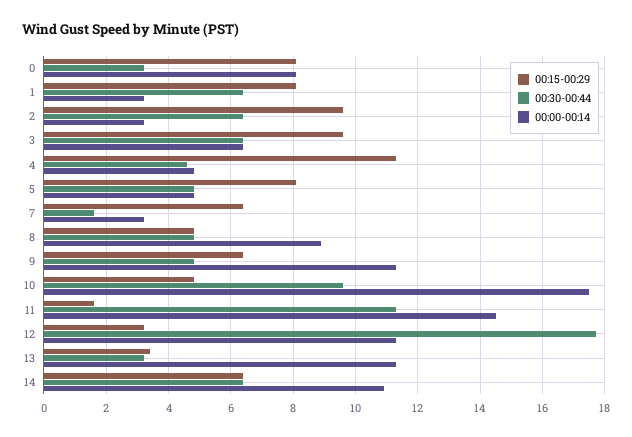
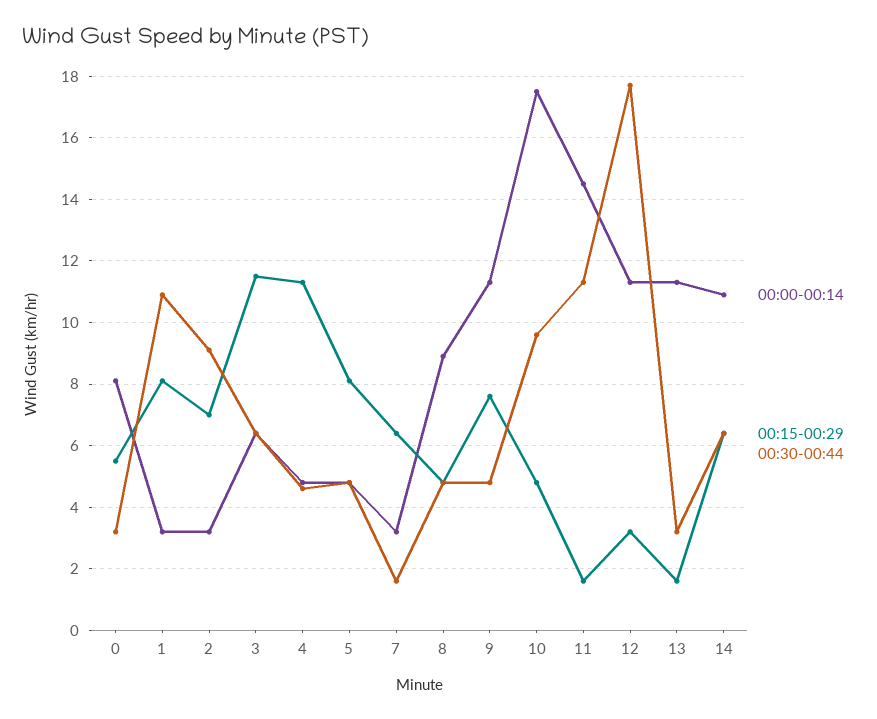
  {
    "00:15-00:29": {
-     "0": 8,
+     "0": 5.5,
      "1": 8,
-     "2": 9.5,
+     "2": 7,
-     "3": 9.5,
+     "3": 11.5,
      "4": 11.5,
      "5": 8,
      "7": 6.5,
      "8": 5,
-     "9": 6.5,
+     "9": 7.5,
      "10": 5,
      "11": 1.5,
      "12": 3,
-     "13": 3.5,
+     "13": 1.5,
      "14": 6.5
    },
    "00:30-00:44": {
      "0": 3,
-     "1": 6.5,
+     "1": 11,
-     "2": 6.5,
+     "2": 9,
      "3": 6.5,
      "4": 4.5,
      "5": 5,
      "7": 1.5,
      "8": 5,
      "9": 5,
      "10": 9.5,
      "11": 11.5,
      "12": 17.5,
      "13": 3,
      "14": 6.5
    },
    "00:00-00:14": {
      "0": 8,
      "1": 3,
      "2": 3,
      "3": 6.5,
      "4": 5,
      "5": 5,
      "7": 3,
      "8": 9,
      "9": 11.5,
      "10": 17.5,
      "11": 14.5,
      "12": 11.5,
      "13": 11.5,
      "14": 11
    }
  }

